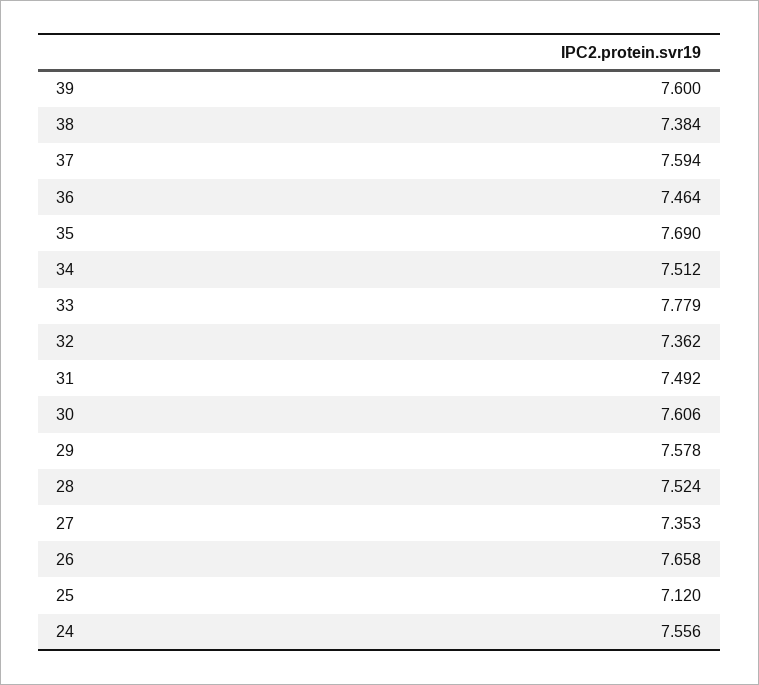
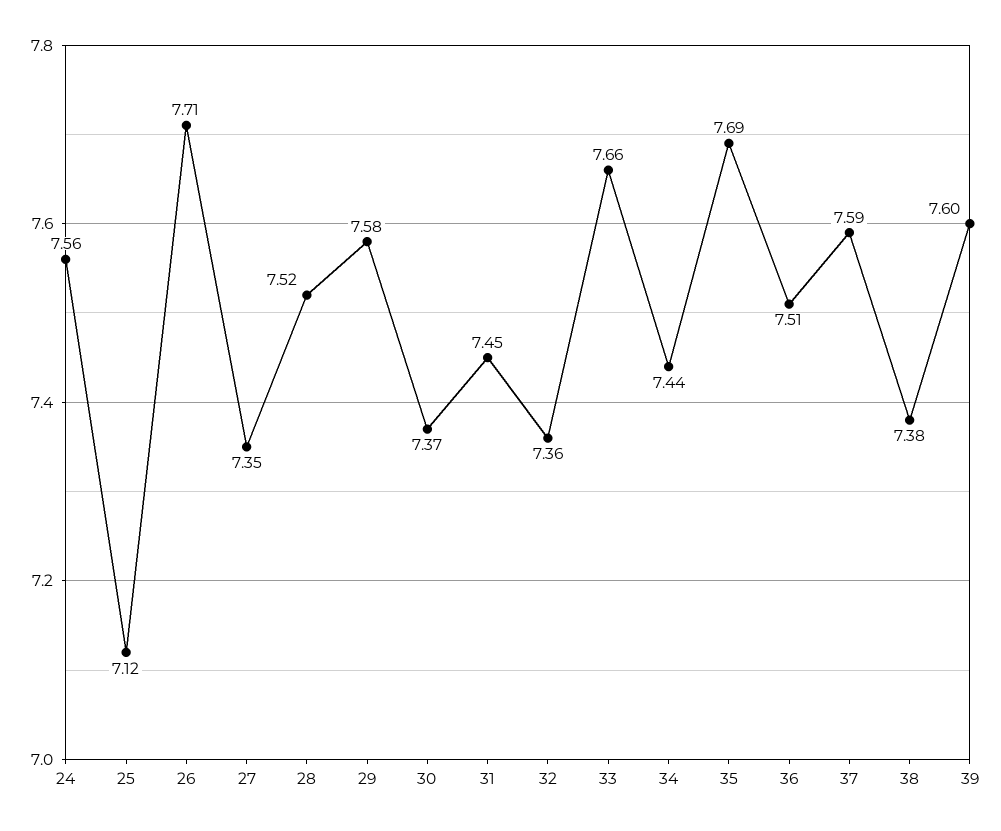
  {
    "39": 7.6,
    "38": 7.384,
    "37": 7.594,
-   "36": 7.464,
+   "36": 7.51,
    "35": 7.69,
-   "34": 7.512,
+   "34": 7.44,
-   "33": 7.779,
+   "33": 7.66,
    "32": 7.362,
-   "31": 7.492,
+   "31": 7.45,
-   "30": 7.606,
+   "30": 7.37,
    "29": 7.578,
    "28": 7.524,
    "27": 7.353,
-   "26": 7.658,
+   "26": 7.71,
    "25": 7.12,
    "24": 7.556
  }

